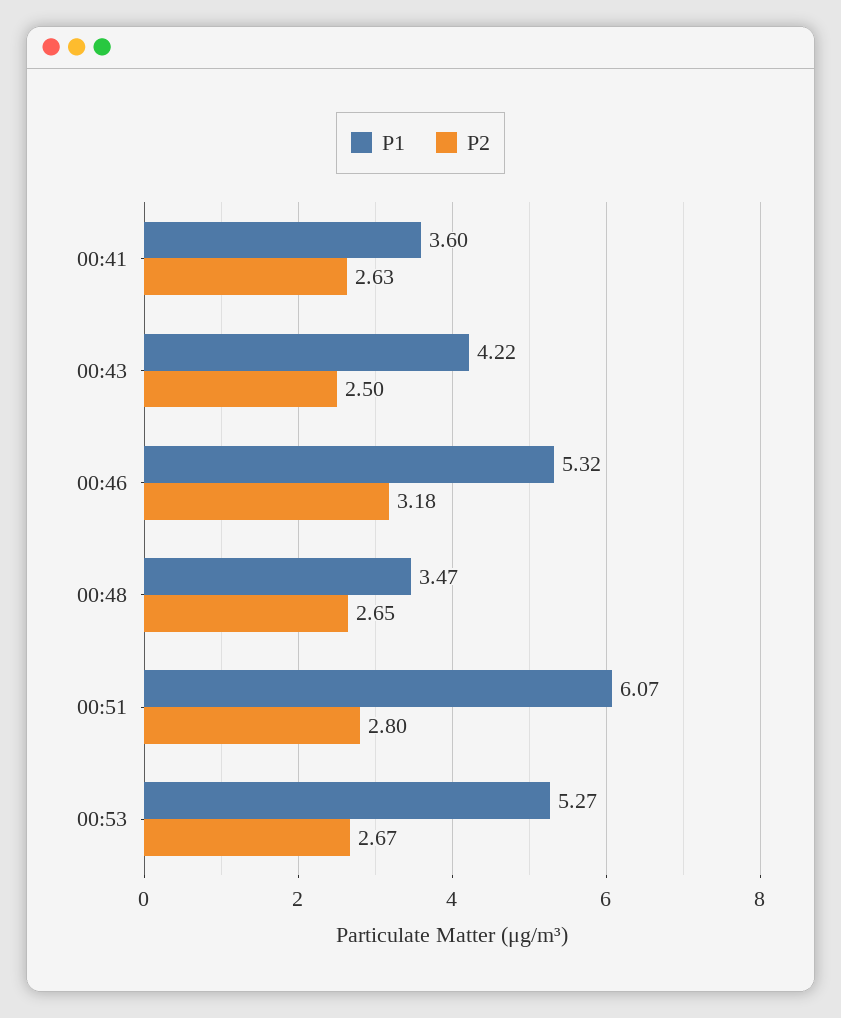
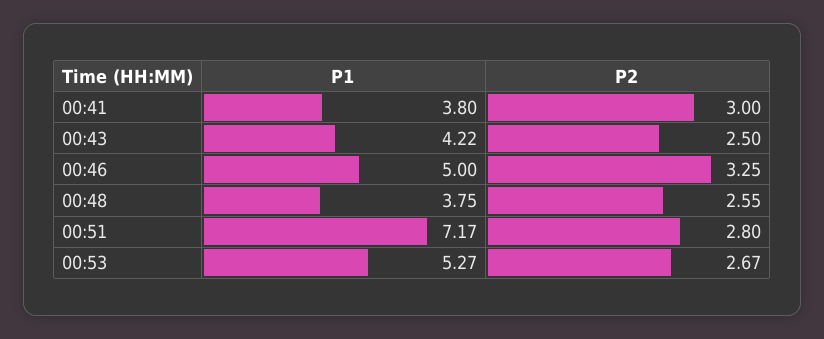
  {
    "P1": {
-     "00:41": 3.6,
+     "00:41": 3.8,
      "00:43": 4.22,
-     "00:46": 5.32,
+     "00:46": 5,
-     "00:48": 3.47,
+     "00:48": 3.75,
-     "00:51": 6.07,
+     "00:51": 7.17,
      "00:53": 5.27
    },
    "P2": {
-     "00:41": 2.63,
+     "00:41": 3,
      "00:43": 2.5,
-     "00:46": 3.18,
+     "00:46": 3.25,
-     "00:48": 2.65,
+     "00:48": 2.55,
      "00:51": 2.8,
      "00:53": 2.67
    }
  }

